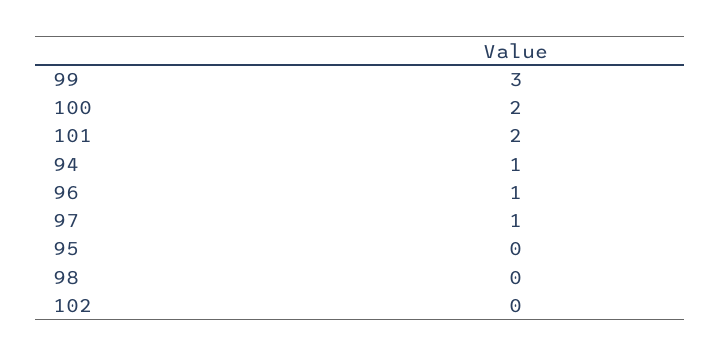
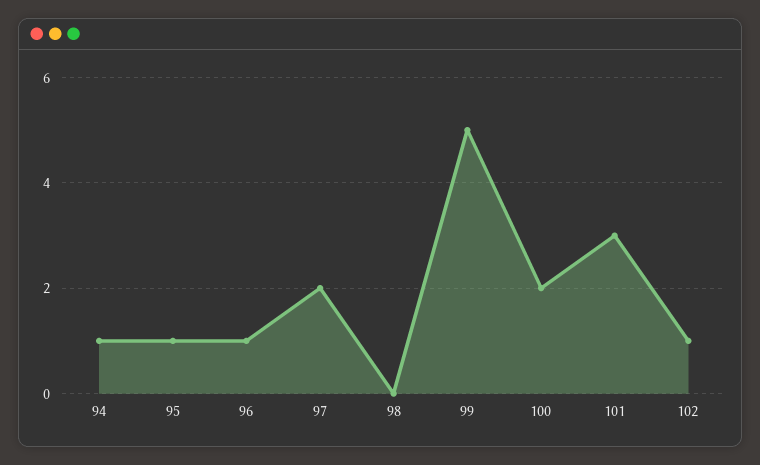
  {
-   "99": 3,
+   "99": 5,
    "100": 2,
-   "101": 2,
+   "101": 3,
    "94": 1,
    "96": 1,
-   "97": 1,
+   "97": 2,
-   "95": 0,
+   "95": 1,
    "98": 0,
-   "102": 0
+   "102": 1
  }

